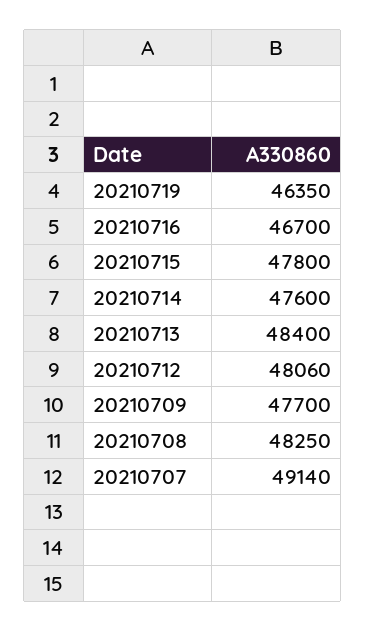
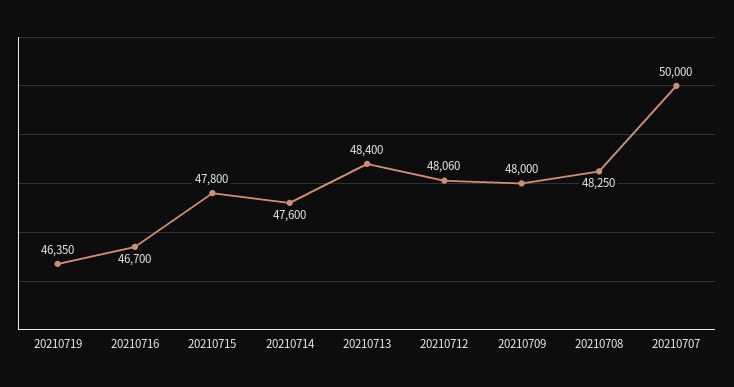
  {
    "20210719": 46350,
    "20210716": 46700,
    "20210715": 47800,
    "20210714": 47600,
    "20210713": 48400,
    "20210712": 48060,
-   "20210709": 47700,
+   "20210709": 48000,
    "20210708": 48250,
-   "20210707": 49140
+   "20210707": 50000
  }

